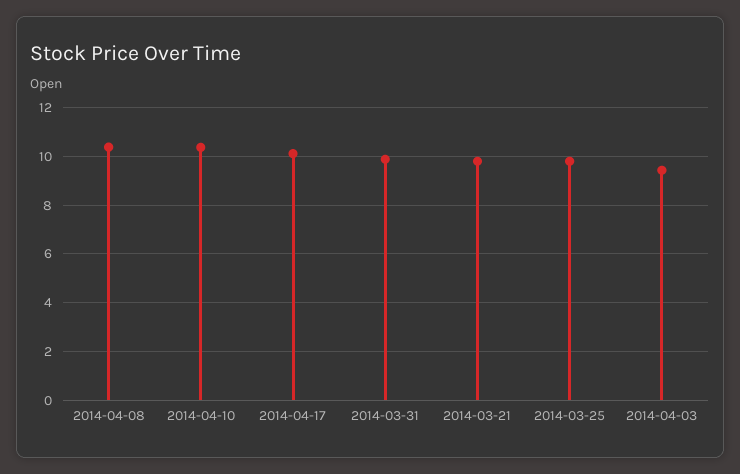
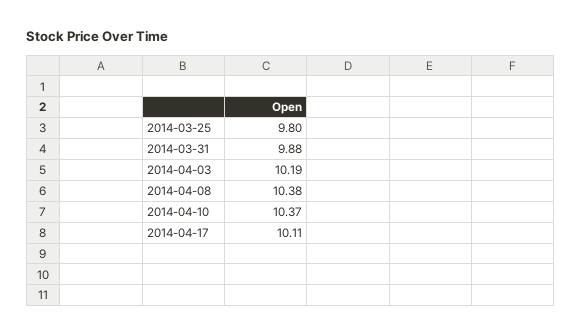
  {
    "2014-04-08": 10.38,
    "2014-04-10": 10.37,
    "2014-04-17": 10.11,
    "2014-03-31": 9.88,
-   "2014-03-21": 9.75,
    "2014-03-25": 9.8,
-   "2014-04-03": 9.5
+   "2014-04-03": 10.19
  }

